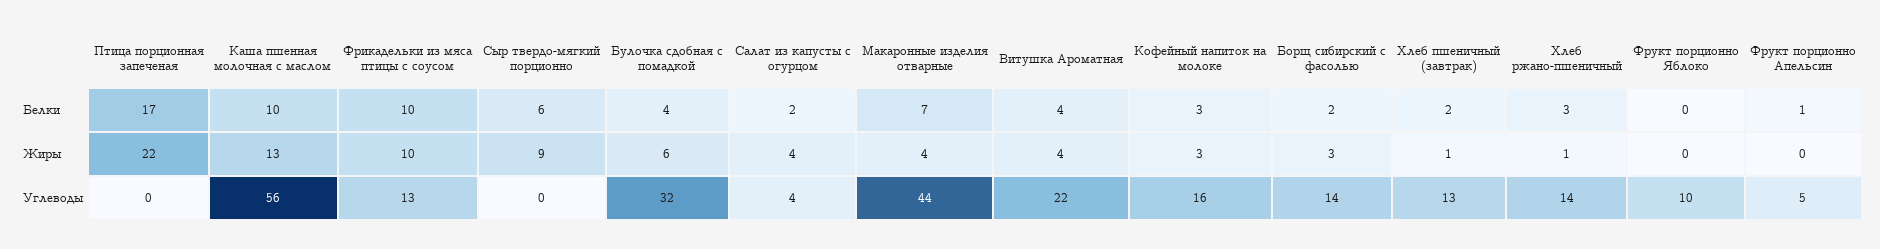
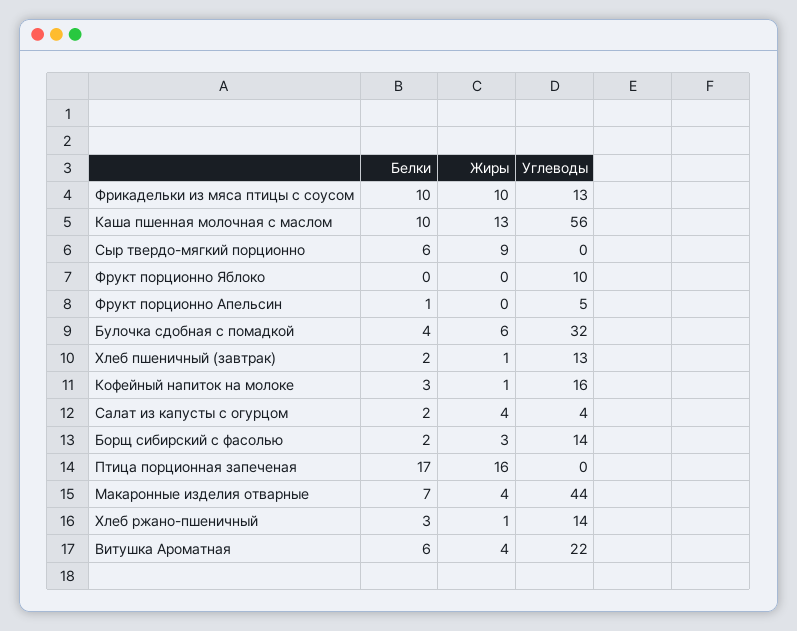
  {
    "Птица порционная запеченая": {
      "Белки": 17,
-     "Жиры": 22,
+     "Жиры": 16,
      "Углеводы": 0
    },
    "Каша пшенная молочная с маслом": {
      "Белки": 10,
      "Жиры": 13,
      "Углеводы": 56
    },
    "Фрикадельки из мяса птицы с соусом": {
      "Белки": 10,
      "Жиры": 10,
      "Углеводы": 13
    },
    "Сыр твердо-мягкий порционно": {
      "Белки": 6,
      "Жиры": 9,
      "Углеводы": 0
    },
    "Булочка сдобная с помадкой": {
      "Белки": 4,
      "Жиры": 6,
      "Углеводы": 32
    },
    "Салат из капусты с огурцом": {
      "Белки": 2,
      "Жиры": 4,
      "Углеводы": 4
    },
    "Макаронные изделия отварные": {
      "Белки": 7,
      "Жиры": 4,
      "Углеводы": 44
    },
    "Витушка Ароматная": {
-     "Белки": 4,
+     "Белки": 6,
      "Жиры": 4,
      "Углеводы": 22
    },
    "Кофейный напиток на молоке": {
      "Белки": 3,
-     "Жиры": 3,
+     "Жиры": 1,
      "Углеводы": 16
    },
    "Борщ сибирский с фасолью": {
      "Белки": 2,
      "Жиры": 3,
      "Углеводы": 14
    },
    "Хлеб пшеничный (завтрак)": {
      "Белки": 2,
      "Жиры": 1,
      "Углеводы": 13
    },
    "Хлеб ржано-пшеничный": {
      "Белки": 3,
      "Жиры": 1,
      "Углеводы": 14
    },
    "Фрукт порционно Яблоко": {
      "Белки": 0,
      "Жиры": 0,
      "Углеводы": 10
    },
    "Фрукт порционно Апельсин": {
      "Белки": 1,
      "Жиры": 0,
      "Углеводы": 5
    }
  }

